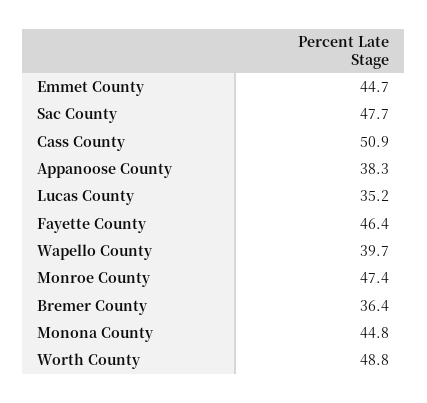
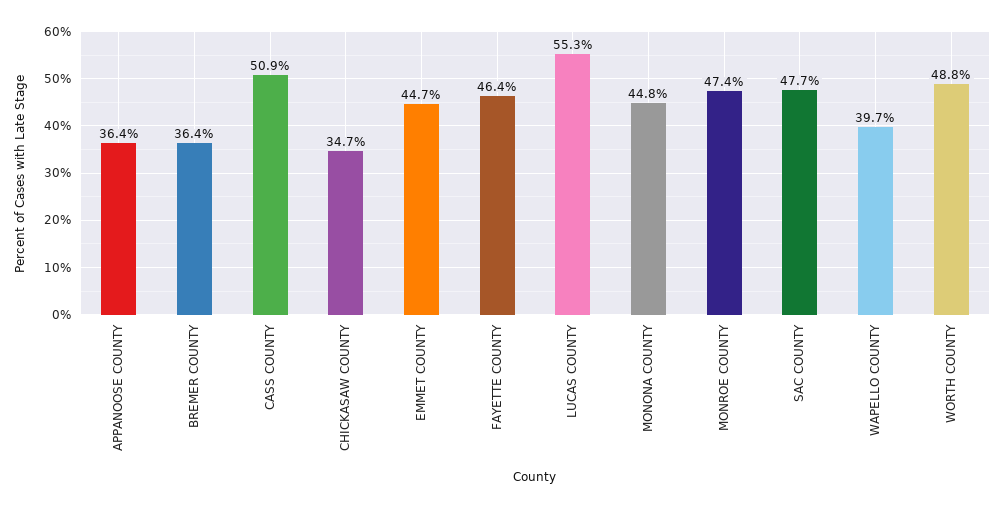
  {
    "Emmet County": 44.7,
    "Sac County": 47.7,
    "Cass County": 50.9,
-   "Appanoose County": 38.3,
+   "Appanoose County": 36.4,
-   "Lucas County": 35.2,
+   "Lucas County": 55.3,
    "Fayette County": 46.4,
    "Wapello County": 39.7,
    "Monroe County": 47.4,
    "Bremer County": 36.4,
    "Monona County": 44.8,
-   "Worth County": 48.8
+   "Worth County": 48.8,
+   "CHICKASAW COUNTY": 34.7
  }

